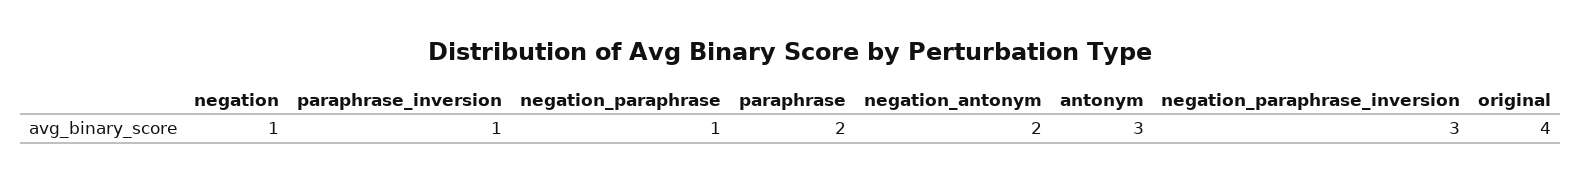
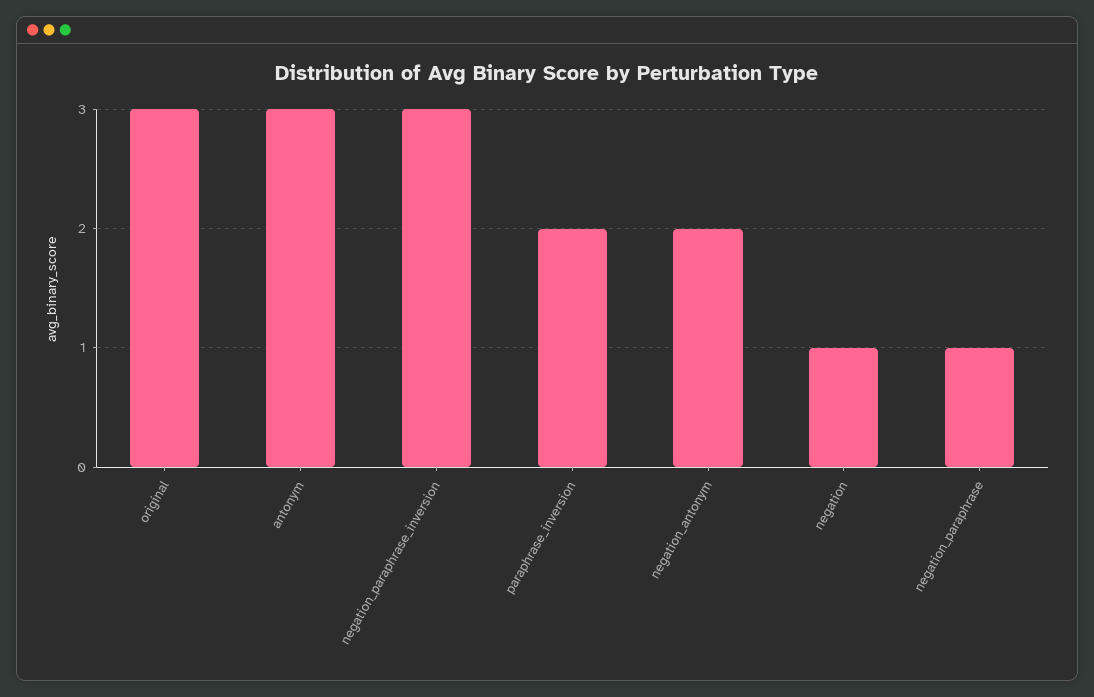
  {
    "negation": 1,
-   "paraphrase_inversion": 1,
+   "paraphrase_inversion": 2,
    "negation_paraphrase": 1,
-   "paraphrase": 2,
    "negation_antonym": 2,
    "antonym": 3,
    "negation_paraphrase_inversion": 3,
-   "original": 4
+   "original": 3
  }

